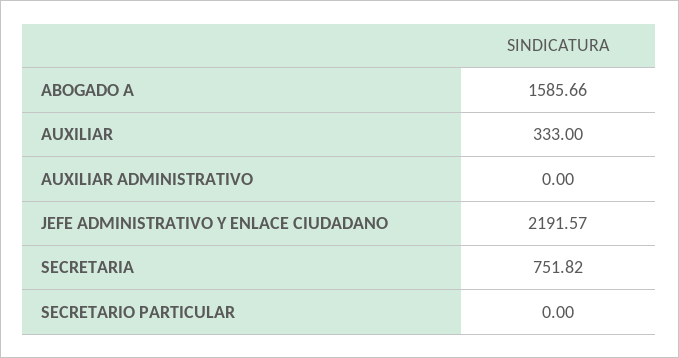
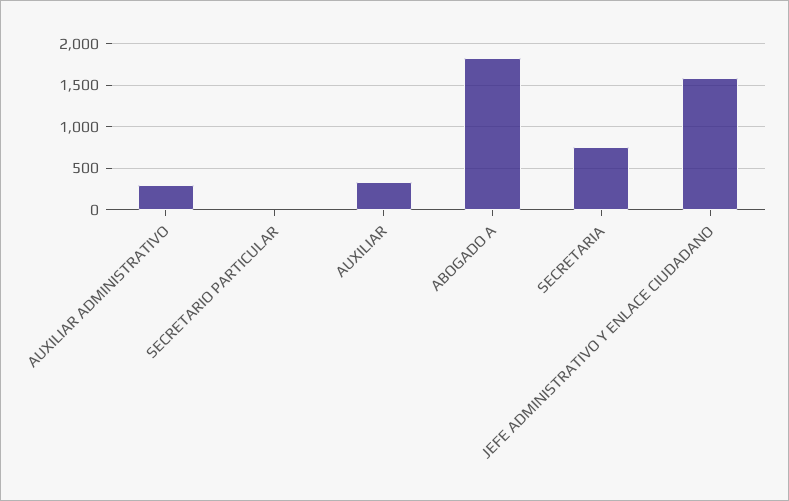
  {
-   "ABOGADO A": 1585.66,
+   "ABOGADO A": 1800,
    "AUXILIAR": 333,
-   "AUXILIAR ADMINISTRATIVO": 0,
+   "AUXILIAR ADMINISTRATIVO": 300,
-   "JEFE ADMINISTRATIVO Y ENLACE CIUDADANO": 2191.57,
+   "JEFE ADMINISTRATIVO Y ENLACE CIUDADANO": 1600,
    "SECRETARIA": 751.82,
    "SECRETARIO PARTICULAR": 0
  }

